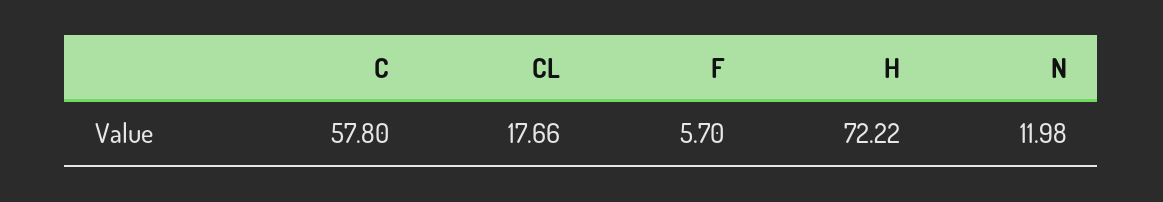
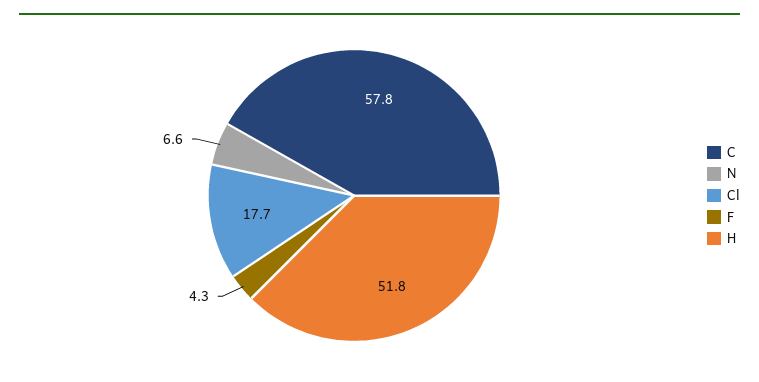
  {
    "C": 57.8,
    "CL": 17.66,
-   "F": 5.7,
+   "F": 4.3,
-   "H": 72.22,
+   "H": 51.8,
-   "N": 11.98
+   "N": 6.6
  }

